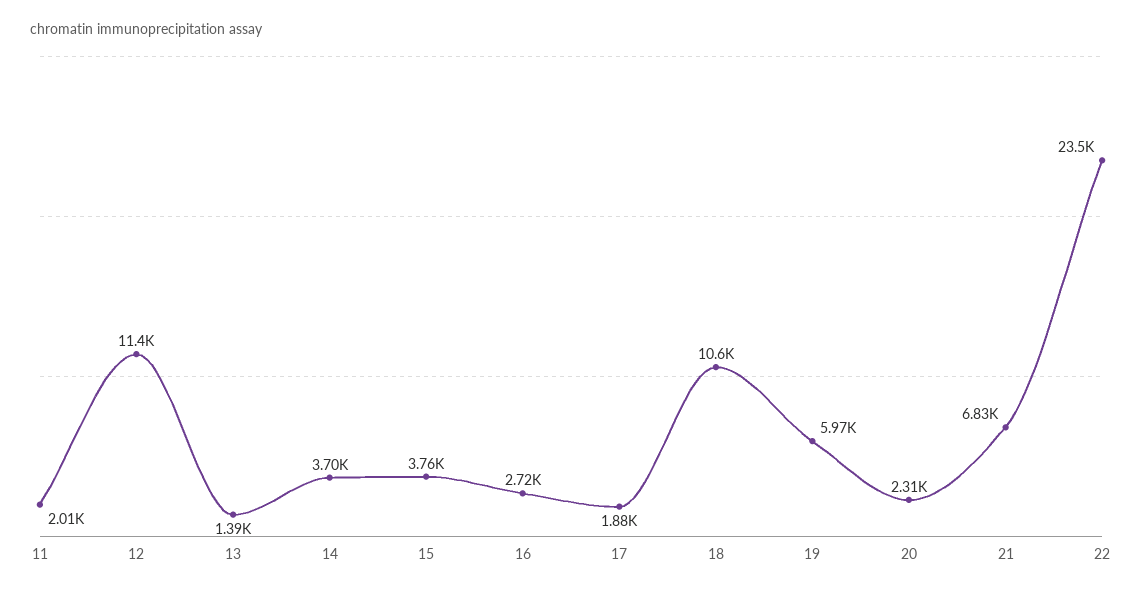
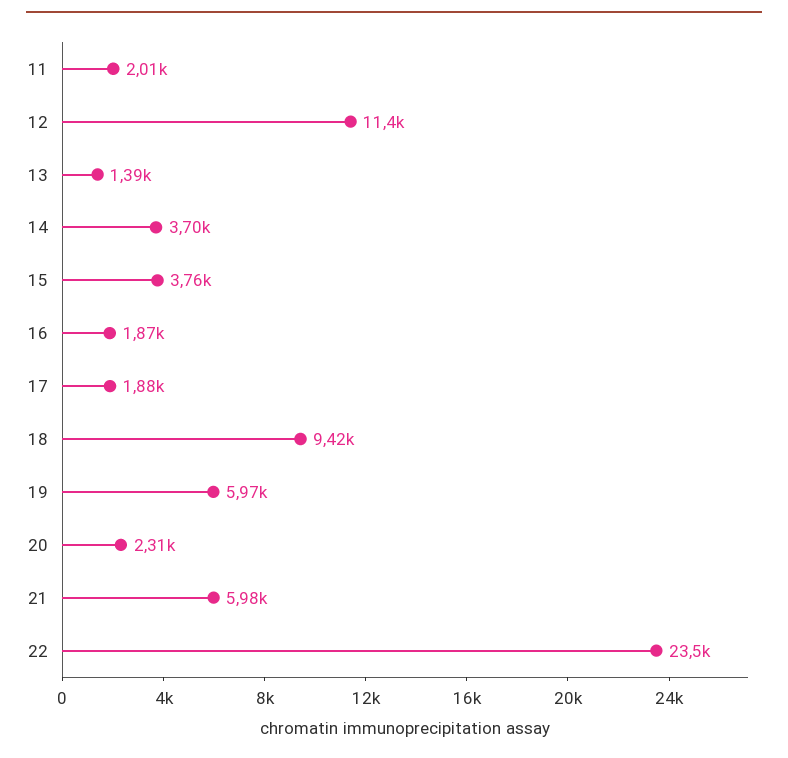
  {
    "11": 2010,
    "12": 11400,
    "13": 1390,
    "14": 3700,
    "15": 3760,
-   "16": 2720,
+   "16": 1870,
    "17": 1880,
-   "18": 10600,
+   "18": 9420,
    "19": 5970,
    "20": 2310,
-   "21": 6830,
+   "21": 5980,
    "22": 23500
  }

